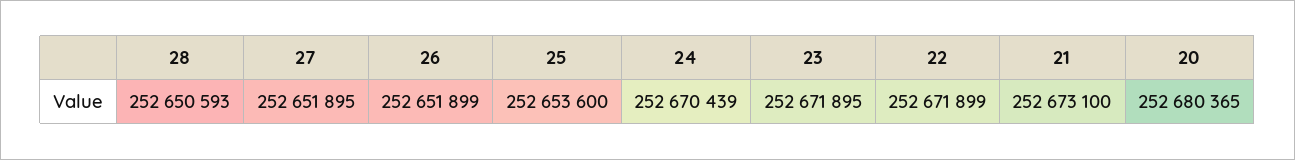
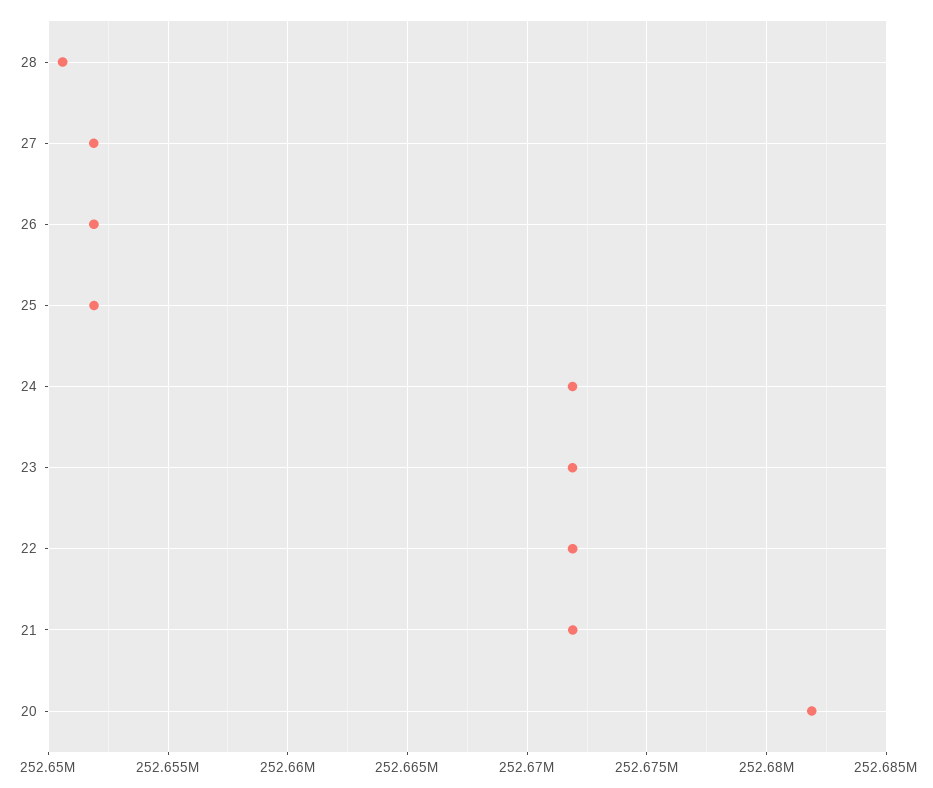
  {
    "28": 252650593,
    "27": 252651895,
    "26": 252651899,
-   "25": 252653600,
+   "25": 252652000,
-   "24": 252670439,
+   "24": 252672000,
    "23": 252671895,
    "22": 252671899,
-   "21": 252673100,
+   "21": 252672000,
-   "20": 252680365
+   "20": 252682000
  }

